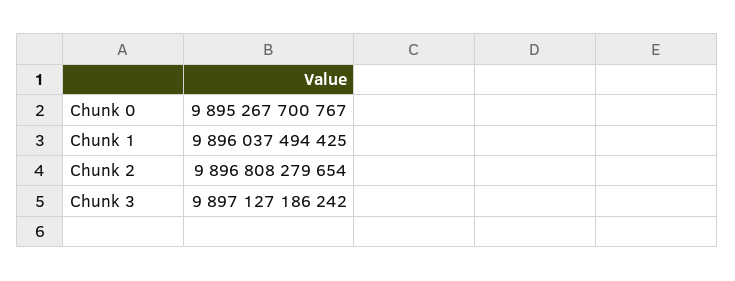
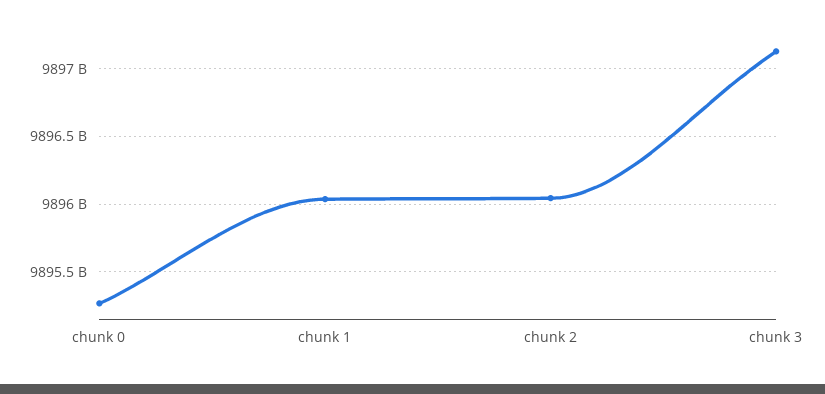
  {
    "Chunk 0": 9895267700767,
    "Chunk 1": 9896037494425,
-   "Chunk 2": 9896808279654,
+   "Chunk 2": 9896050000000,
    "Chunk 3": 9897127186242
  }

